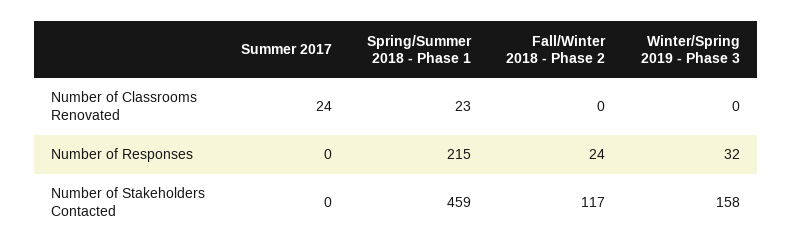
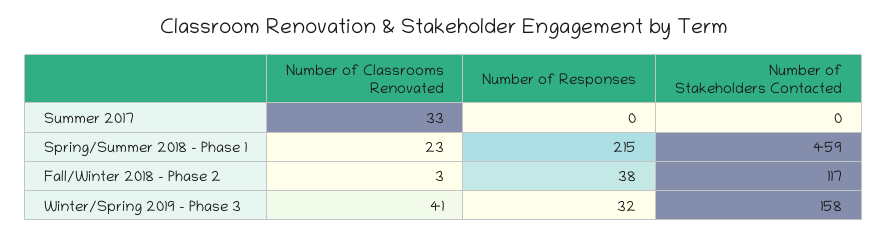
  {
    "Summer 2017": {
-     "Number of Classrooms Renovated": 24,
+     "Number of Classrooms Renovated": 33,
      "Number of Responses": 0,
      "Number of Stakeholders Contacted": 0
    },
    "Spring/Summer 2018 - Phase 1": {
      "Number of Classrooms Renovated": 23,
      "Number of Responses": 215,
      "Number of Stakeholders Contacted": 459
    },
    "Fall/Winter 2018 - Phase 2": {
-     "Number of Classrooms Renovated": 0,
+     "Number of Classrooms Renovated": 3,
-     "Number of Responses": 24,
+     "Number of Responses": 38,
      "Number of Stakeholders Contacted": 117
    },
    "Winter/Spring 2019 - Phase 3": {
-     "Number of Classrooms Renovated": 0,
+     "Number of Classrooms Renovated": 41,
      "Number of Responses": 32,
      "Number of Stakeholders Contacted": 158
    }
  }

